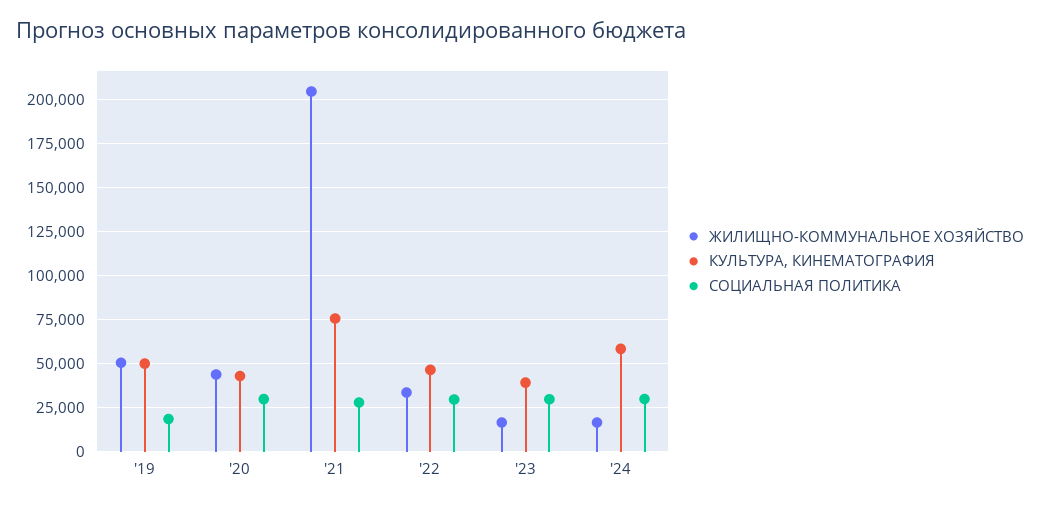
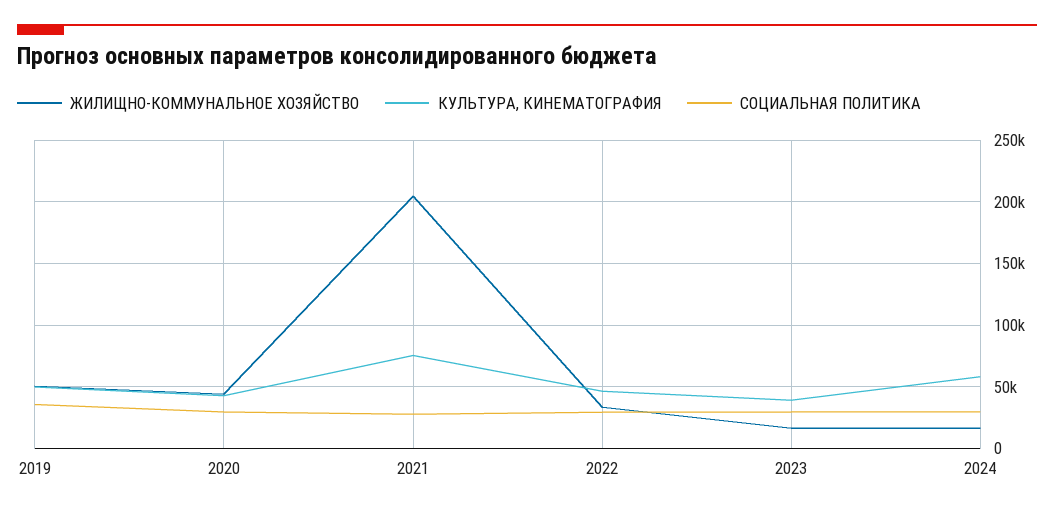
  {
    "ЖИЛИЩНО-КОММУНАЛЬНОЕ ХОЗЯЙСТВО": {
      "'19": 50000,
      "'20": 45000,
      "'21": 205000,
      "'22": 35000,
      "'23": 15000,
      "'24": 15000
    },
    "КУЛЬТУРА, КИНЕМАТОГРАФИЯ": {
      "'19": 50000,
      "'20": 45000,
      "'21": 75000,
      "'22": 45000,
      "'23": 40000,
      "'24": 60000
    },
    "СОЦИАЛЬНАЯ ПОЛИТИКА": {
-     "'19": 20000,
+     "'19": 35000,
      "'20": 30000,
      "'21": 30000,
      "'22": 30000,
      "'23": 30000,
      "'24": 30000
    }
  }

